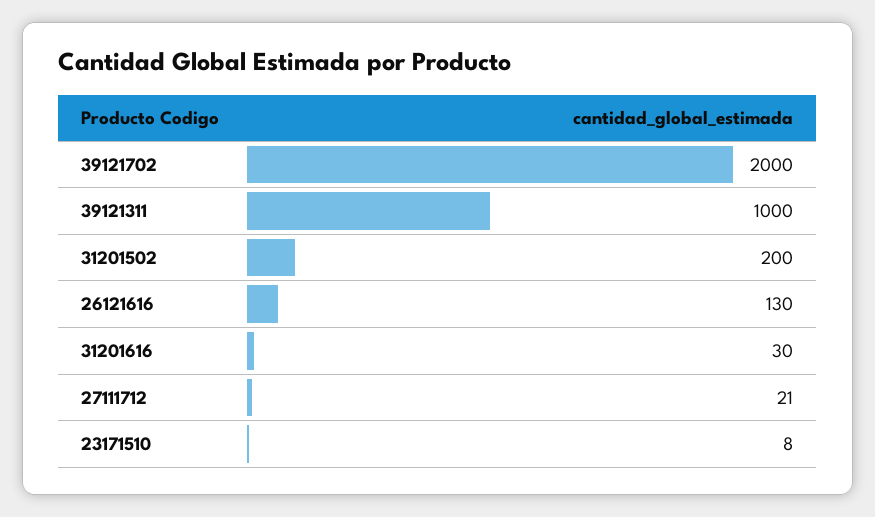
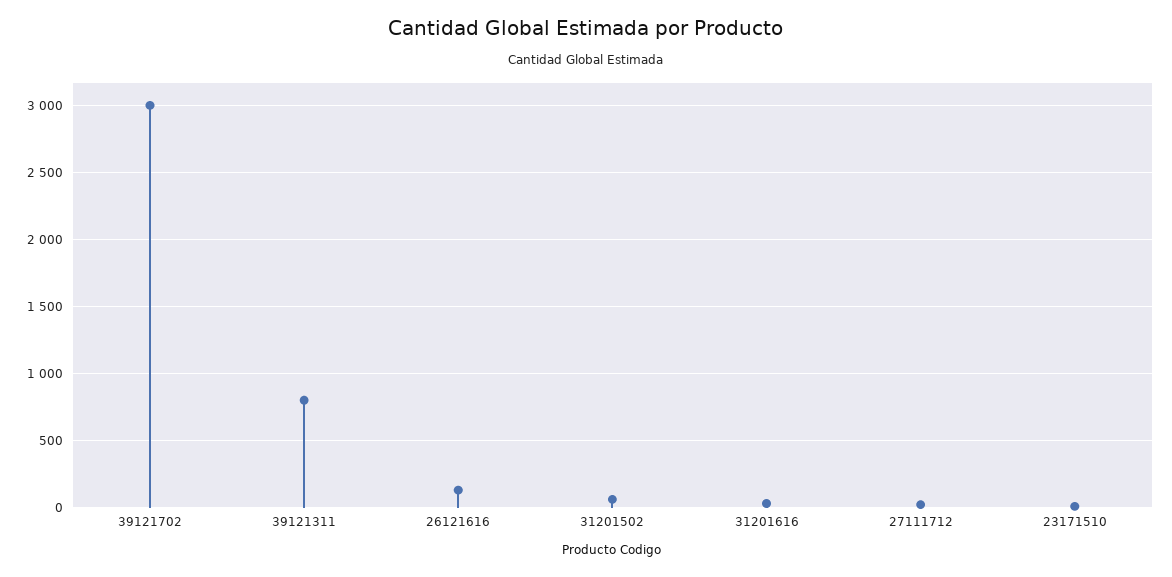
  {
-   "39121702": 2000,
+   "39121702": 3000,
-   "39121311": 1000,
+   "39121311": 800,
-   "31201502": 200,
+   "31201502": 50,
    "26121616": 130,
    "31201616": 30,
    "27111712": 21,
    "23171510": 8
  }

